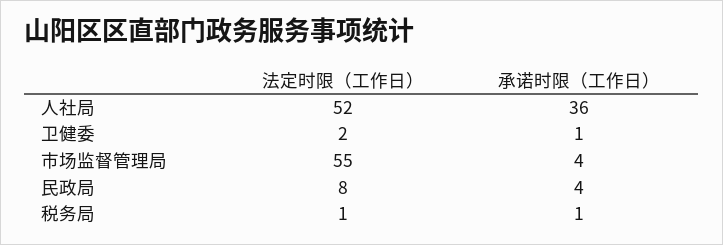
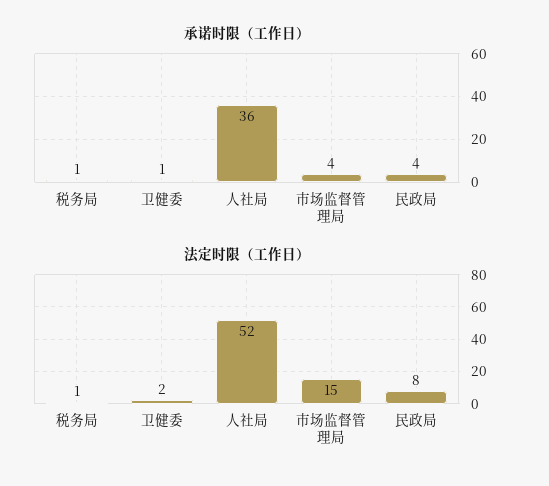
  {
    "法定时限（工作日）": {
      "人社局": 52,
      "卫健委": 2,
-     "市场监督管理局": 55,
+     "市场监督管理局": 15,
      "民政局": 8,
      "税务局": 1
    },
    "承诺时限（工作日）": {
      "人社局": 36,
      "卫健委": 1,
      "市场监督管理局": 4,
      "民政局": 4,
      "税务局": 1
    }
  }

